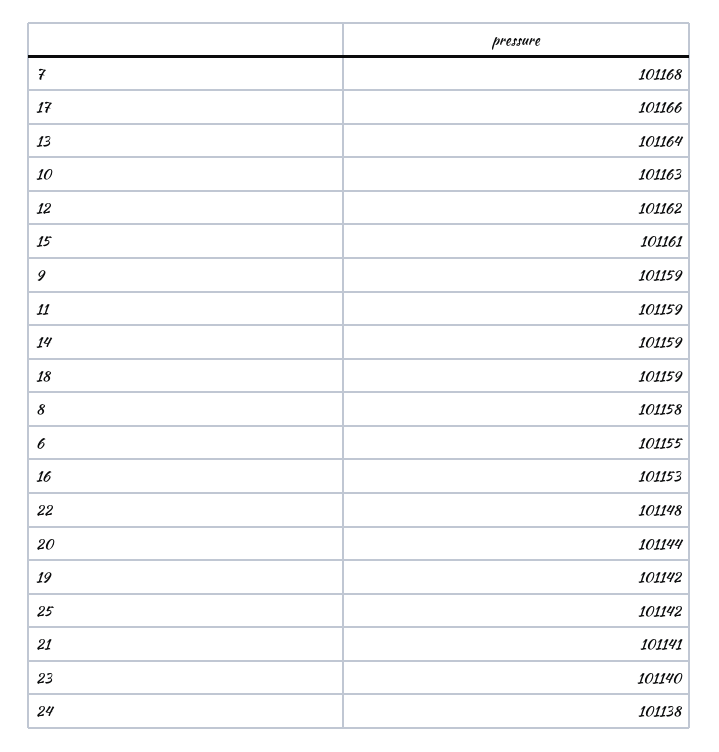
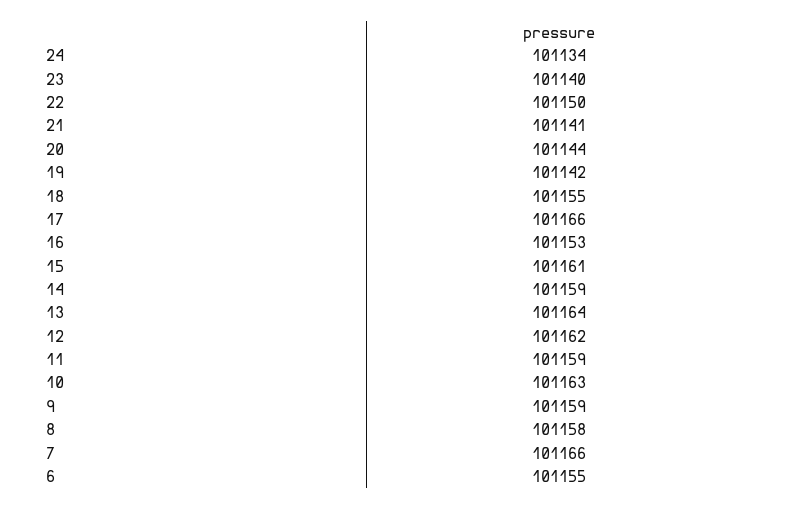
  {
-   "7": 101168,
+   "7": 101166,
    "17": 101166,
    "13": 101164,
    "10": 101163,
    "12": 101162,
    "15": 101161,
    "9": 101159,
    "11": 101159,
    "14": 101159,
-   "18": 101159,
+   "18": 101155,
    "8": 101158,
    "6": 101155,
    "16": 101153,
-   "22": 101148,
+   "22": 101150,
    "20": 101144,
    "19": 101142,
-   "25": 101142,
    "21": 101141,
    "23": 101140,
-   "24": 101138
+   "24": 101134
  }

